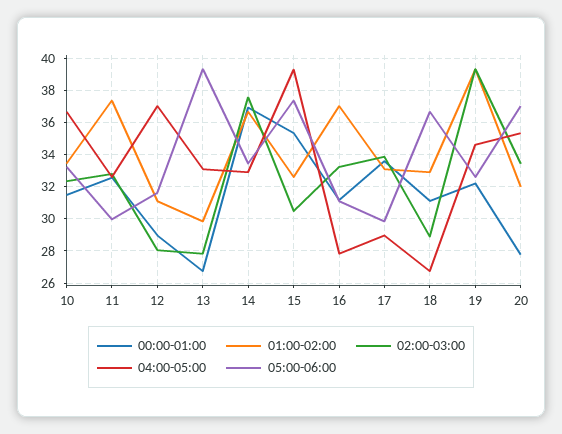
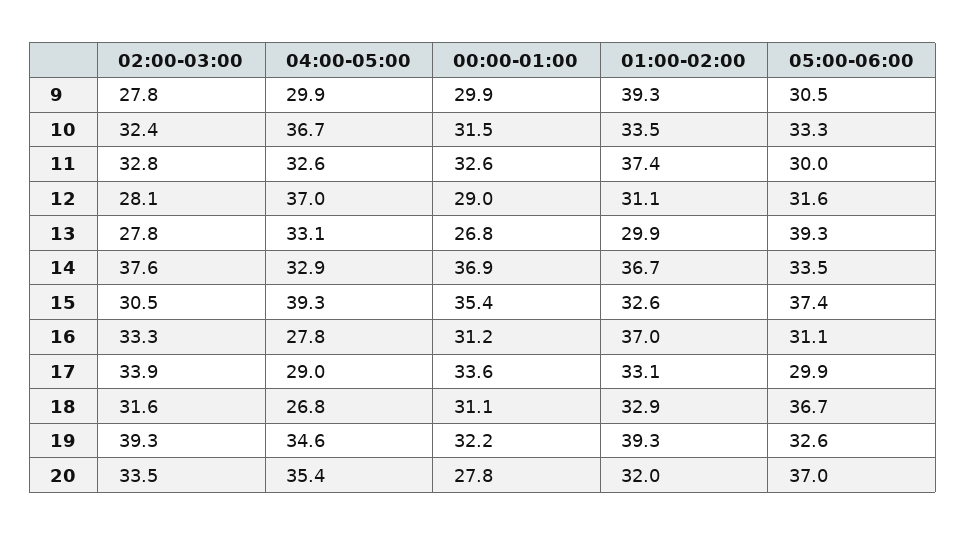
  {
    "00:00-01:00": {
      "10": 31.5,
      "11": 32.6,
      "12": 29,
      "13": 26.8,
      "14": 36.9,
      "15": 35.4,
      "16": 31.2,
      "17": 33.6,
      "18": 31.1,
      "19": 32.2,
-     "20": 27.8
+     "20": 27.8,
+     "9": 29.9
    },
    "01:00-02:00": {
      "10": 33.5,
      "11": 37.4,
      "12": 31.1,
      "13": 29.9,
      "14": 36.7,
      "15": 32.6,
      "16": 37,
      "17": 33.1,
      "18": 32.9,
      "19": 39.3,
-     "20": 32
+     "20": 32,
+     "9": 39.3
    },
    "02:00-03:00": {
      "10": 32.4,
      "11": 32.8,
      "12": 28.1,
      "13": 27.8,
      "14": 37.6,
      "15": 30.5,
      "16": 33.3,
      "17": 33.9,
-     "18": 29,
+     "18": 31.6,
      "19": 39.3,
-     "20": 33.5
+     "20": 33.5,
+     "9": 27.8
    },
    "04:00-05:00": {
      "10": 36.7,
      "11": 32.6,
      "12": 37,
      "13": 33.1,
      "14": 32.9,
      "15": 39.3,
      "16": 27.8,
      "17": 29,
      "18": 26.8,
      "19": 34.6,
-     "20": 35.4
+     "20": 35.4,
+     "9": 29.9
    },
    "05:00-06:00": {
      "10": 33.3,
      "11": 30,
      "12": 31.6,
      "13": 39.3,
      "14": 33.5,
      "15": 37.4,
      "16": 31.1,
      "17": 29.9,
      "18": 36.7,
      "19": 32.6,
-     "20": 37
+     "20": 37,
+     "9": 30.5
    }
  }

